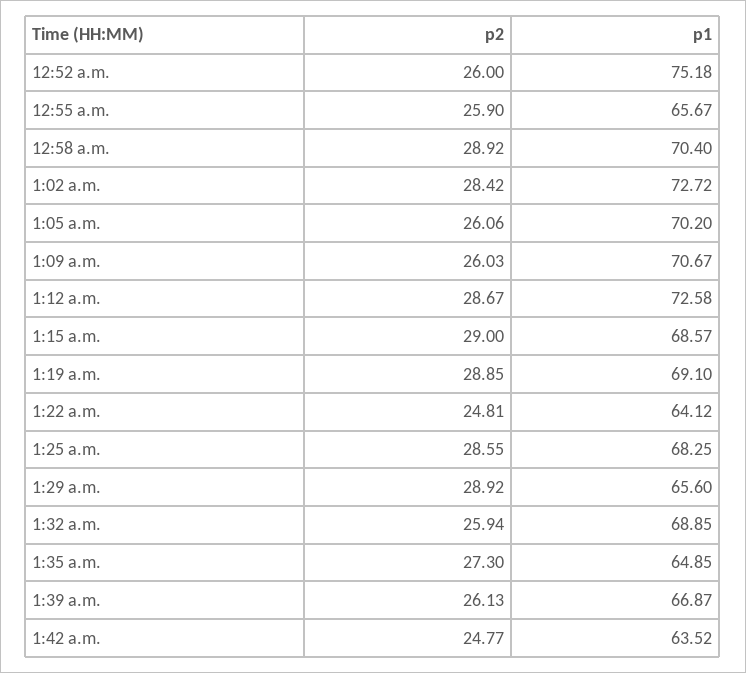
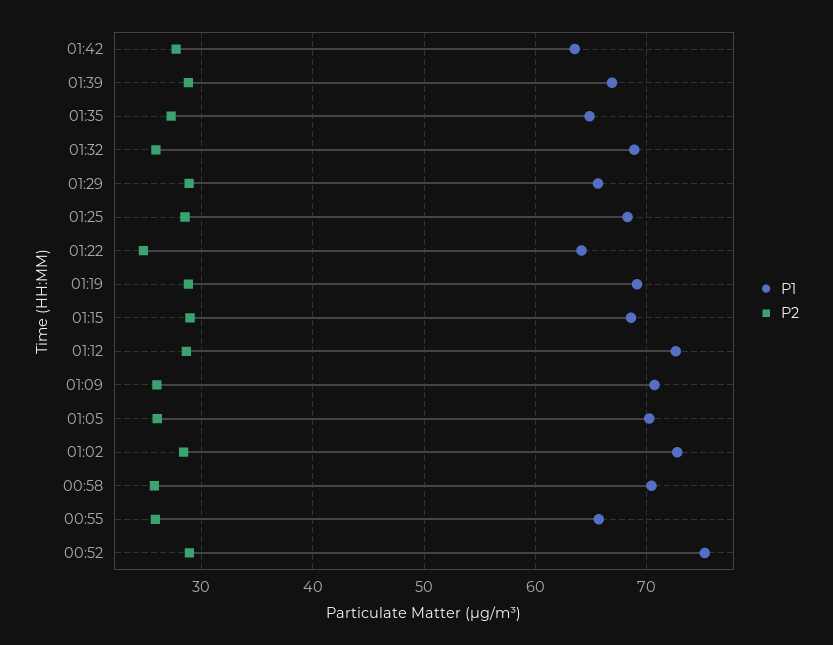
  {
    "p2": {
-     "12:52 a.m.": 26,
+     "12:52 a.m.": 29,
      "12:55 a.m.": 25.9,
-     "12:58 a.m.": 28.92,
+     "12:58 a.m.": 26,
      "1:02 a.m.": 28.42,
      "1:05 a.m.": 26.06,
      "1:09 a.m.": 26.03,
      "1:12 a.m.": 28.67,
      "1:15 a.m.": 29,
      "1:19 a.m.": 28.85,
      "1:22 a.m.": 24.81,
      "1:25 a.m.": 28.55,
      "1:29 a.m.": 28.92,
      "1:32 a.m.": 25.94,
      "1:35 a.m.": 27.3,
-     "1:39 a.m.": 26.13,
+     "1:39 a.m.": 29,
-     "1:42 a.m.": 24.77
+     "1:42 a.m.": 28
    },
    "p1": {
      "12:52 a.m.": 75.18,
      "12:55 a.m.": 65.67,
      "12:58 a.m.": 70.4,
      "1:02 a.m.": 72.72,
      "1:05 a.m.": 70.2,
      "1:09 a.m.": 70.67,
      "1:12 a.m.": 72.58,
      "1:15 a.m.": 68.57,
      "1:19 a.m.": 69.1,
      "1:22 a.m.": 64.12,
      "1:25 a.m.": 68.25,
      "1:29 a.m.": 65.6,
      "1:32 a.m.": 68.85,
      "1:35 a.m.": 64.85,
      "1:39 a.m.": 66.87,
      "1:42 a.m.": 63.52
    }
  }

